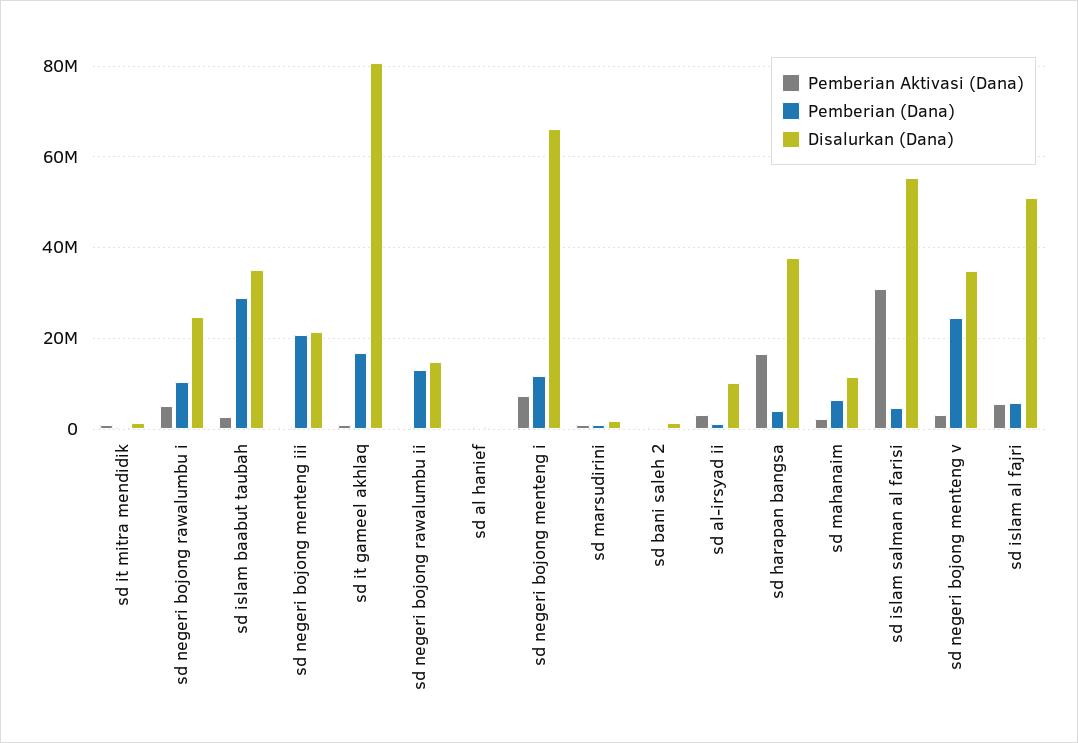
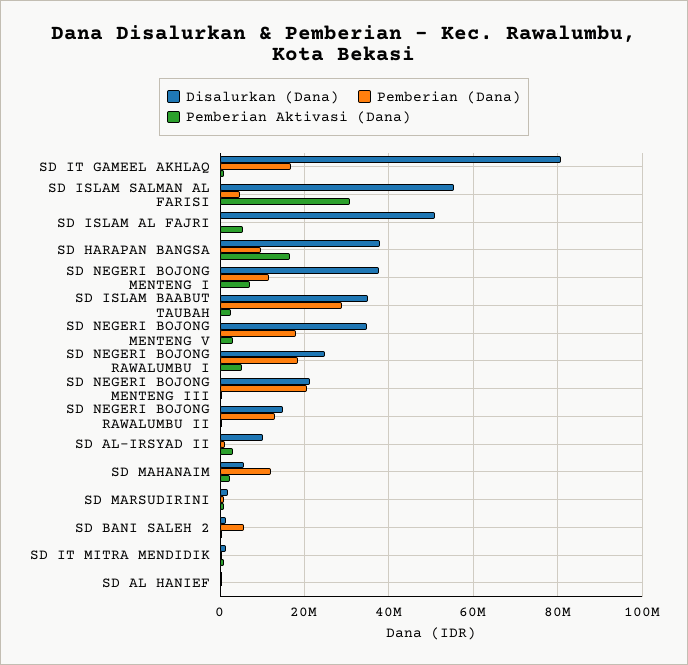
  {
    "Pemberian Aktivasi (Dana)": {
      "sd it mitra mendidik": 0,
      "sd negeri bojong rawalumbu i": 6000000,
      "sd islam baabut taubah": 2000000,
      "sd negeri bojong menteng iii": 0,
      "sd it gameel akhlaq": 0,
      "sd negeri bojong rawalumbu ii": 0,
      "sd al hanief": 0,
      "sd negeri bojong menteng i": 8000000,
      "sd marsudirini": 0,
      "sd bani saleh 2": 0,
      "sd al-irsyad ii": 4000000,
      "sd harapan bangsa": 16000000,
      "sd mahanaim": 2000000,
      "sd islam salman al farisi": 30000000,
      "sd negeri bojong menteng v": 4000000,
      "sd islam al fajri": 6000000
    },
    "Pemberian (Dana)": {
      "sd it mitra mendidik": 0,
-     "sd negeri bojong rawalumbu i": 10000000,
+     "sd negeri bojong rawalumbu i": 18000000,
      "sd islam baabut taubah": 28000000,
      "sd negeri bojong menteng iii": 20000000,
      "sd it gameel akhlaq": 16000000,
      "sd negeri bojong rawalumbu ii": 14000000,
      "sd al hanief": 0,
      "sd negeri bojong menteng i": 12000000,
      "sd marsudirini": 0,
-     "sd bani saleh 2": 0,
+     "sd bani saleh 2": 6000000,
      "sd al-irsyad ii": 2000000,
-     "sd harapan bangsa": 4000000,
+     "sd harapan bangsa": 10000000,
-     "sd mahanaim": 6000000,
+     "sd mahanaim": 12000000,
      "sd islam salman al farisi": 4000000,
-     "sd negeri bojong menteng v": 24000000,
+     "sd negeri bojong menteng v": 18000000,
-     "sd islam al fajri": 6000000
+     "sd islam al fajri": 0
    },
    "Disalurkan (Dana)": {
      "sd it mitra mendidik": 2000000,
      "sd negeri bojong rawalumbu i": 24000000,
      "sd islam baabut taubah": 36000000,
      "sd negeri bojong menteng iii": 22000000,
      "sd it gameel akhlaq": 80000000,
      "sd negeri bojong rawalumbu ii": 14000000,
      "sd al hanief": 0,
-     "sd negeri bojong menteng i": 66000000,
+     "sd negeri bojong menteng i": 38000000,
      "sd marsudirini": 2000000,
      "sd bani saleh 2": 2000000,
      "sd al-irsyad ii": 10000000,
      "sd harapan bangsa": 38000000,
-     "sd mahanaim": 12000000,
+     "sd mahanaim": 6000000,
      "sd islam salman al farisi": 56000000,
      "sd negeri bojong menteng v": 34000000,
      "sd islam al fajri": 50000000
    }
  }

